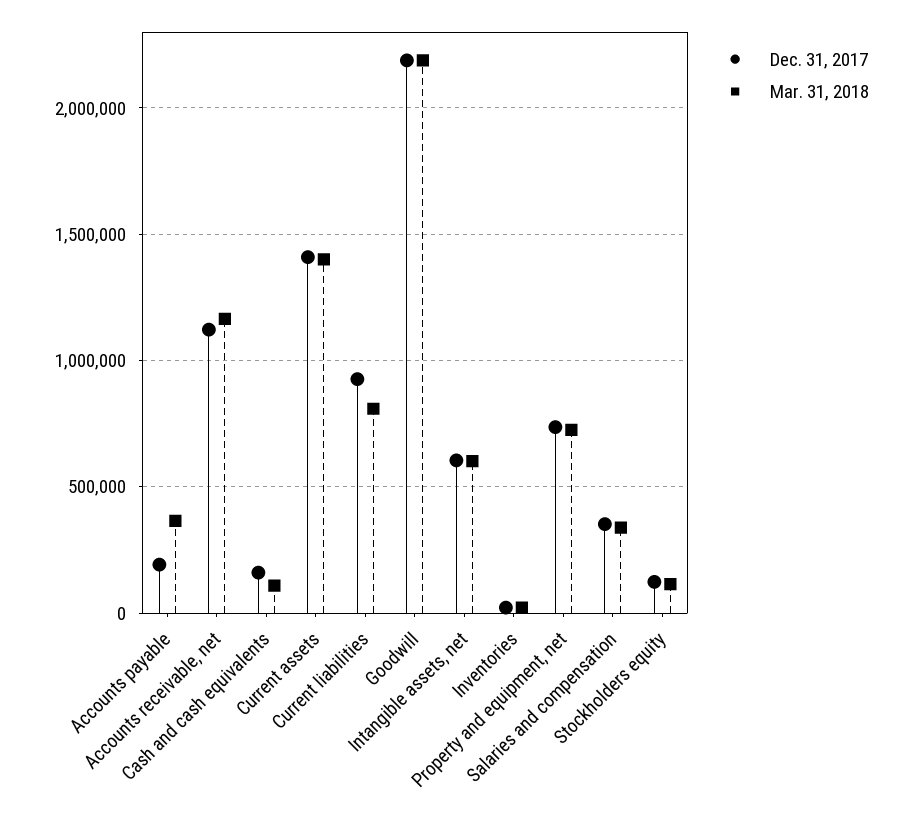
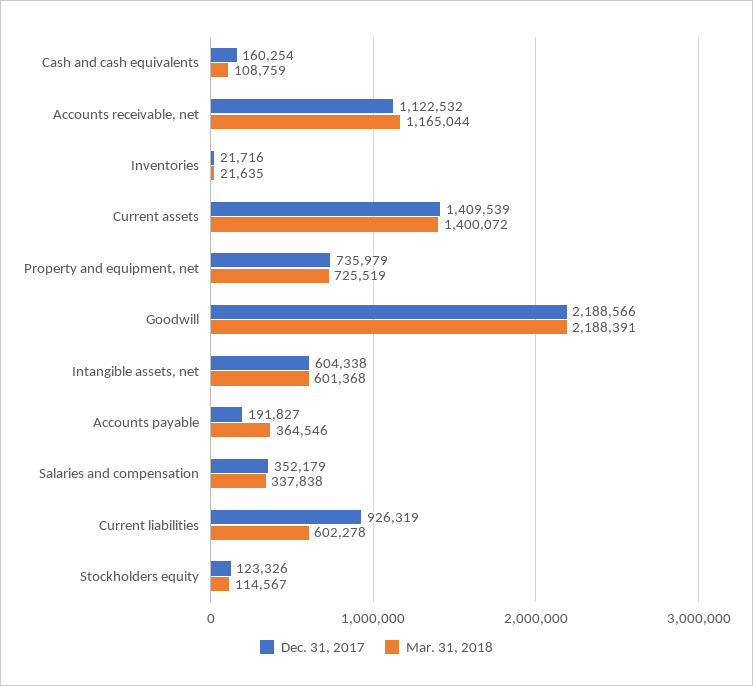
  {
    "Dec. 31, 2017": {
      "Accounts payable": 191827,
      "Accounts receivable, net": 1122532,
      "Cash and cash equivalents": 160254,
      "Current assets": 1409539,
      "Current liabilities": 926319,
      "Goodwill": 2188566,
      "Intangible assets, net": 604338,
      "Inventories": 21716,
      "Property and equipment, net": 735979,
      "Salaries and compensation": 352179,
      "Stockholders equity": 123326
    },
    "Mar. 31, 2018": {
      "Accounts payable": 364546,
      "Accounts receivable, net": 1165044,
      "Cash and cash equivalents": 108759,
      "Current assets": 1400072,
-     "Current liabilities": 800000,
+     "Current liabilities": 602278,
      "Goodwill": 2188391,
      "Intangible assets, net": 601368,
      "Inventories": 21635,
      "Property and equipment, net": 725519,
      "Salaries and compensation": 337838,
      "Stockholders equity": 114567
    }
  }

